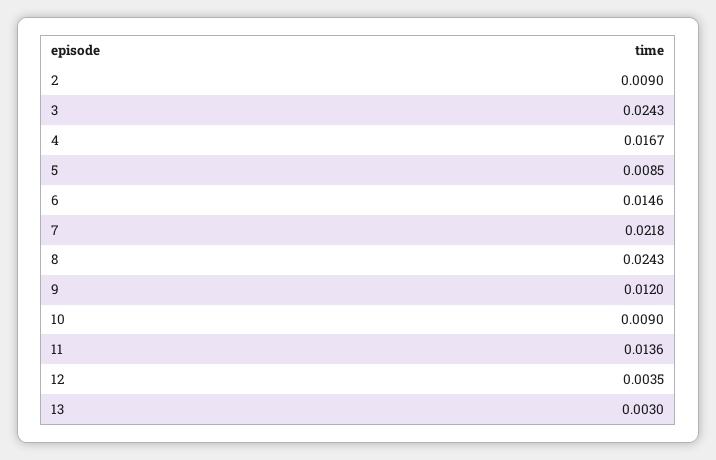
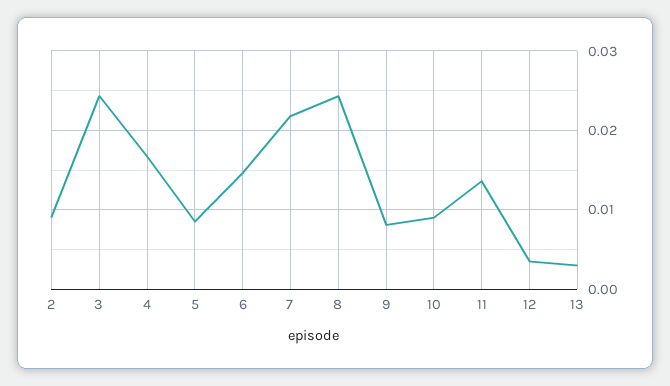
  {
    "2": 0.009,
    "3": 0.0243,
    "4": 0.0167,
    "5": 0.0085,
    "6": 0.0146,
    "7": 0.0218,
    "8": 0.0243,
-   "9": 0.012,
+   "9": 0.008,
    "10": 0.009,
    "11": 0.0136,
    "12": 0.0035,
    "13": 0.003
  }

